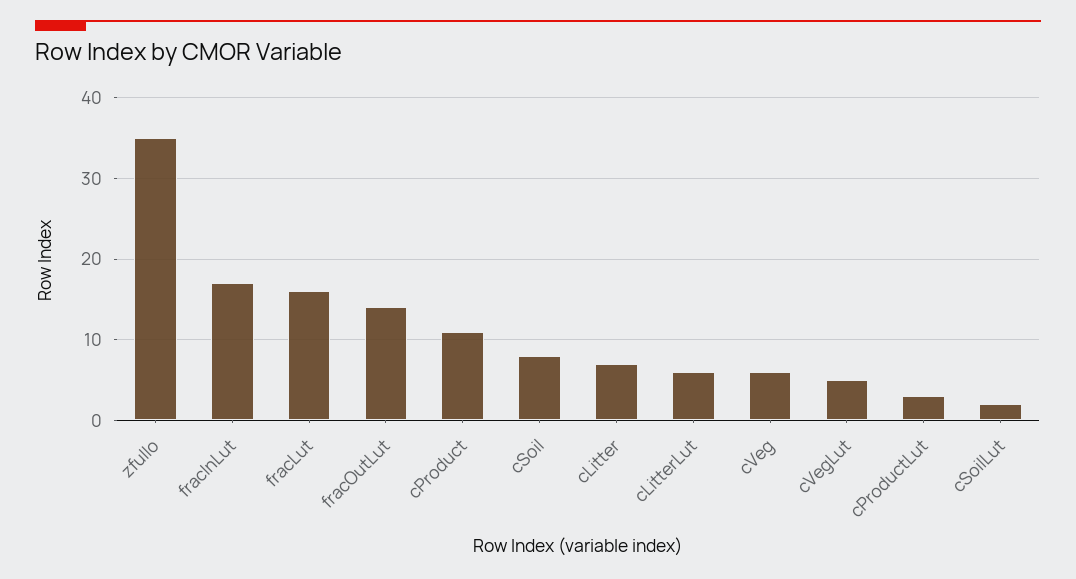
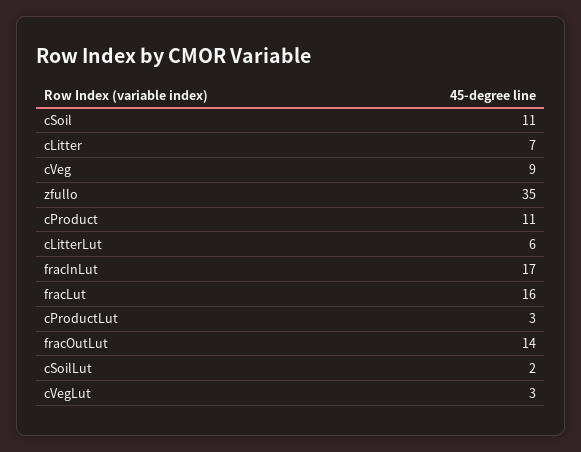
  {
    "zfullo": 35,
    "fracInLut": 17,
    "fracLut": 16,
    "fracOutLut": 14,
    "cProduct": 11,
-   "cSoil": 8,
+   "cSoil": 11,
    "cLitter": 7,
    "cLitterLut": 6,
-   "cVeg": 6,
+   "cVeg": 9,
-   "cVegLut": 5,
+   "cVegLut": 3,
    "cProductLut": 3,
    "cSoilLut": 2
  }

